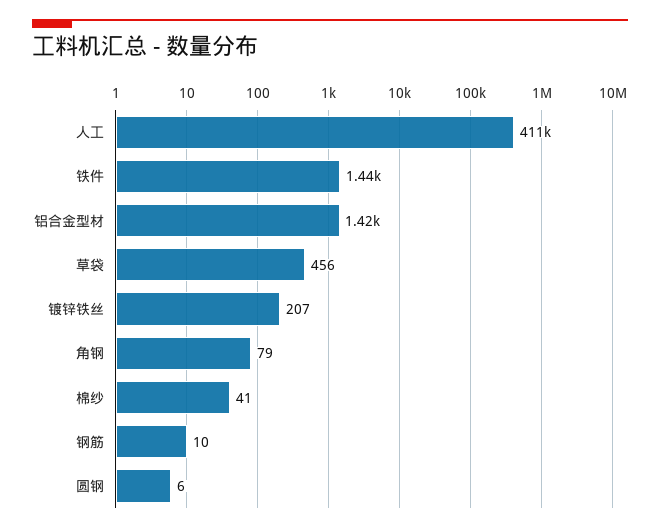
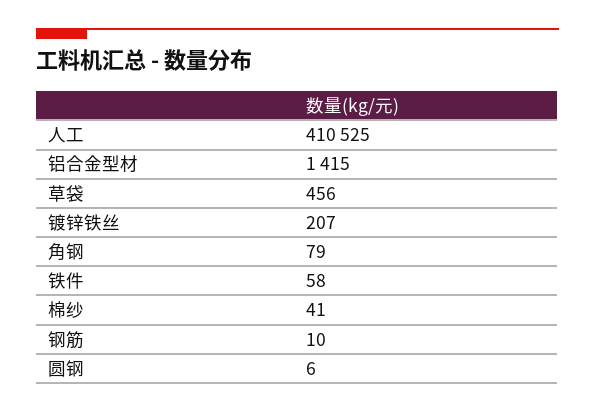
  {
    "人工": 410525,
-   "铁件": 1440,
+   "铁件": 58,
    "铝合金型材": 1415,
    "草袋": 456,
    "镀锌铁丝": 207,
    "角钢": 79,
    "棉纱": 41,
    "钢筋": 10,
    "圆钢": 6
  }

